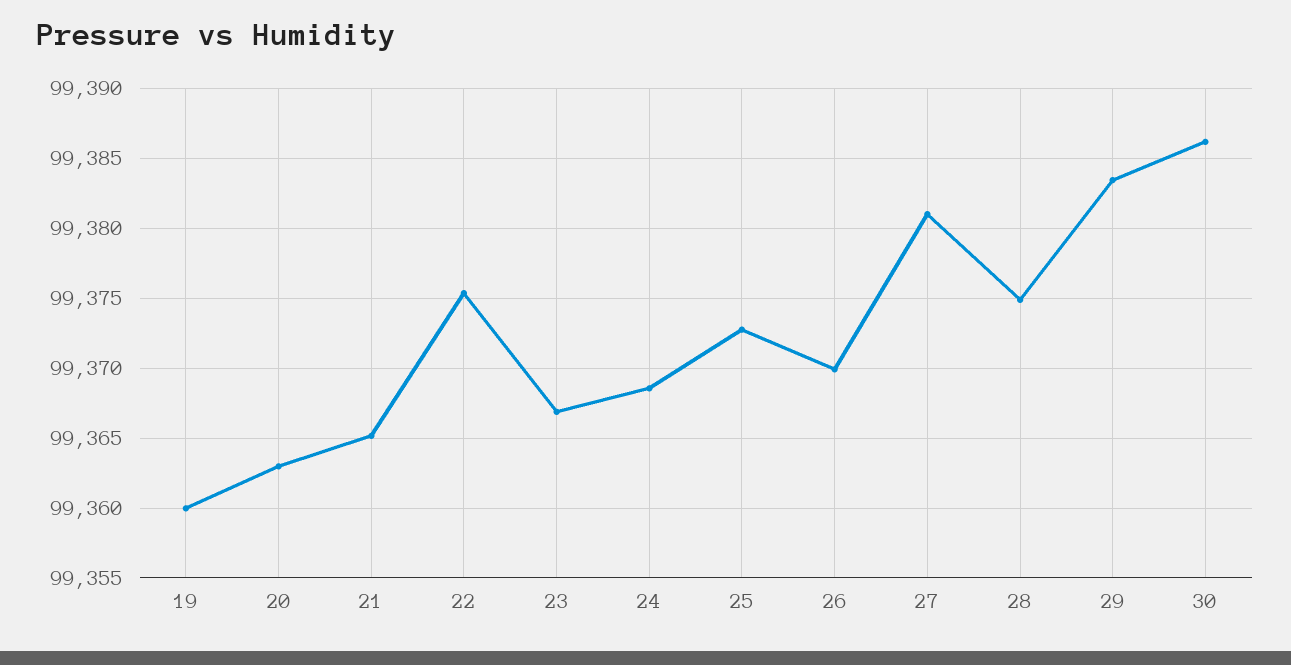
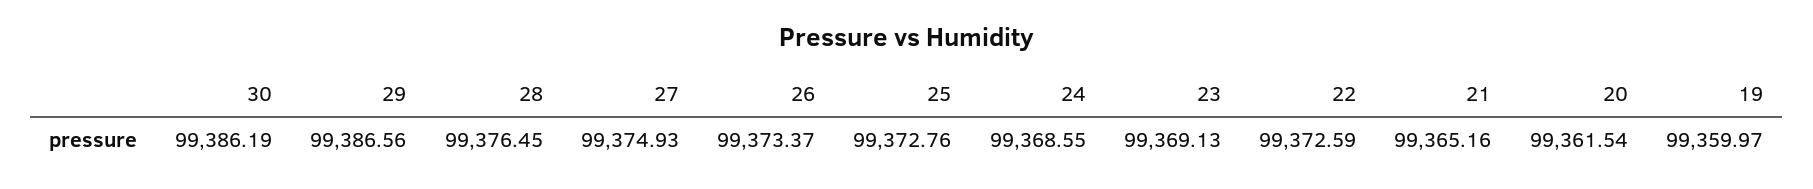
  {
    "19": 99359.97,
-   "20": 99363,
+   "20": 99361.54,
    "21": 99365.16,
-   "22": 99375.5,
+   "22": 99372.59,
-   "23": 99367,
+   "23": 99369.13,
    "24": 99368.55,
    "25": 99372.76,
-   "26": 99370,
+   "26": 99373.37,
-   "27": 99381,
+   "27": 99374.93,
-   "28": 99375,
+   "28": 99376.45,
-   "29": 99383.5,
+   "29": 99386.56,
    "30": 99386.19
  }

